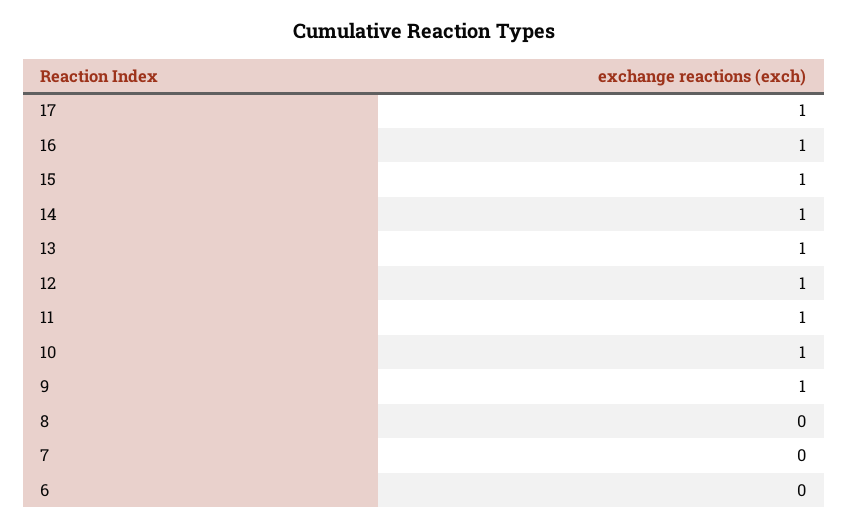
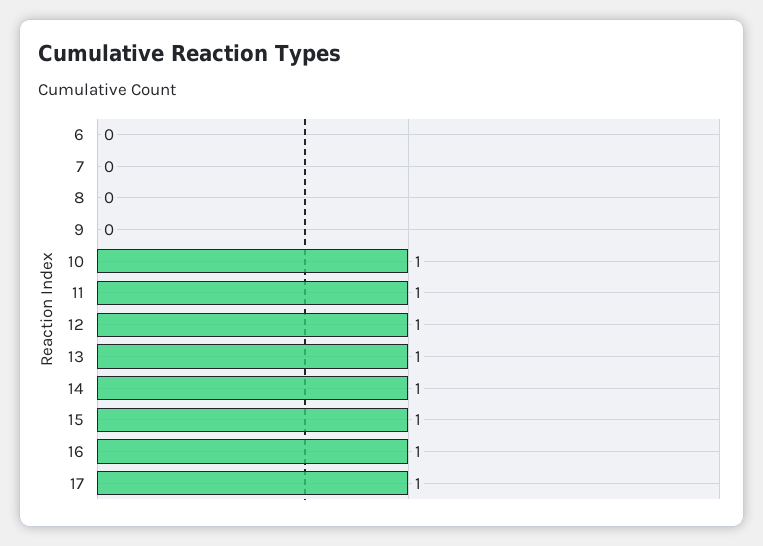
  {
    "17": 1,
    "16": 1,
    "15": 1,
    "14": 1,
    "13": 1,
    "12": 1,
    "11": 1,
    "10": 1,
-   "9": 1,
+   "9": 0,
    "8": 0,
    "7": 0,
    "6": 0
  }

